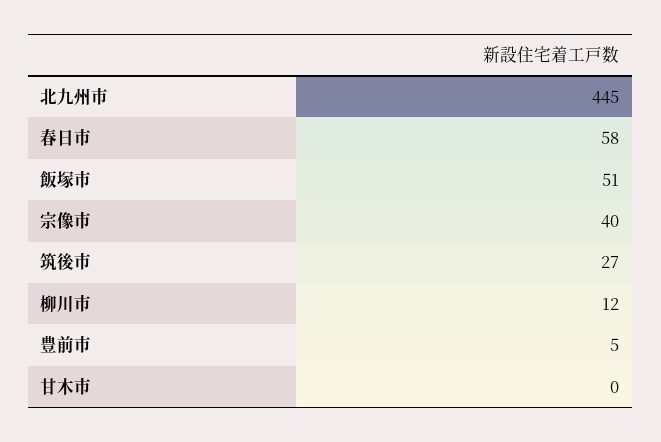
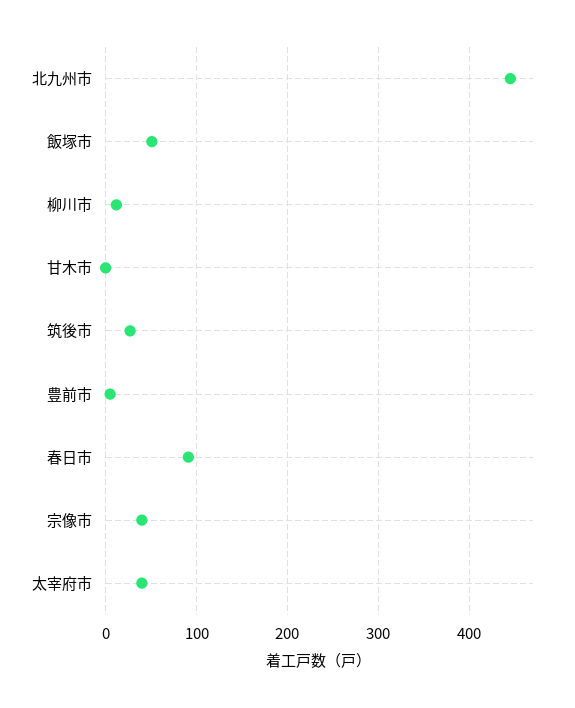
  {
    "北九州市": 445,
-   "春日市": 58,
+   "春日市": 90,
    "飯塚市": 51,
    "宗像市": 40,
    "筑後市": 27,
    "柳川市": 12,
    "豊前市": 5,
-   "甘木市": 0
+   "甘木市": 0,
+   "太宰府市": 40
  }

